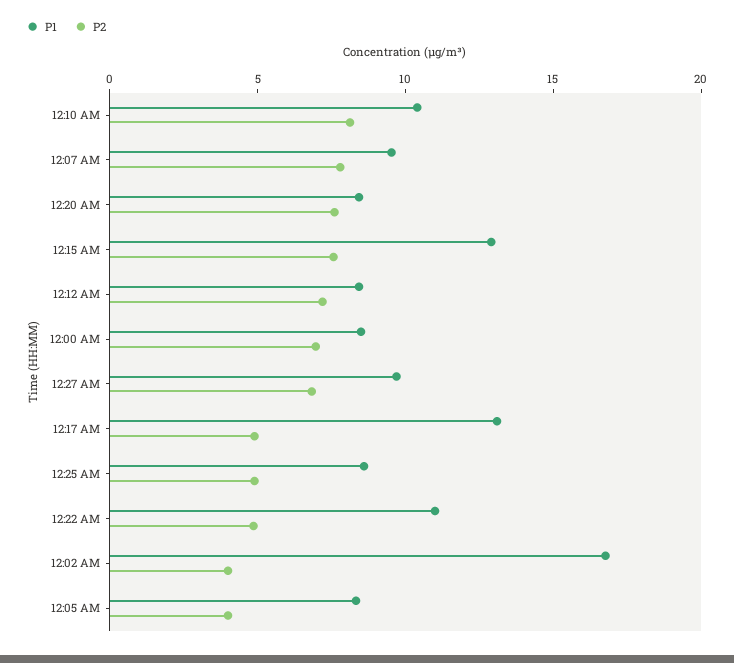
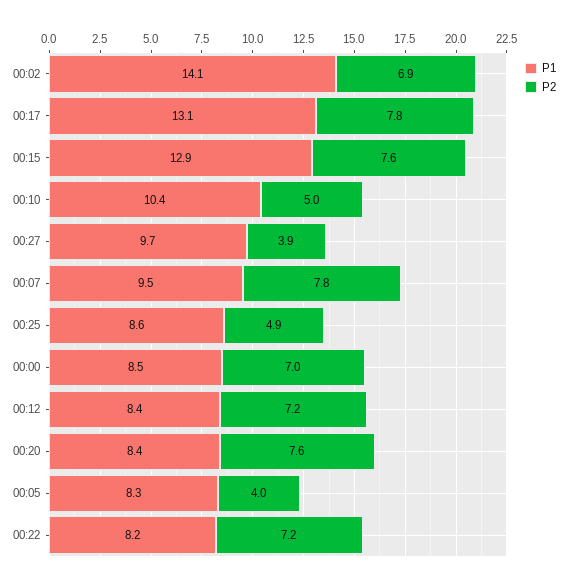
  {
    "P1": {
      "12:10 AM": 10.4,
      "12:07 AM": 9.5,
      "12:20 AM": 8.4,
      "12:15 AM": 12.9,
      "12:12 AM": 8.4,
      "12:00 AM": 8.5,
      "12:27 AM": 9.7,
      "12:17 AM": 13.1,
      "12:25 AM": 8.6,
-     "12:22 AM": 11,
+     "12:22 AM": 8.2,
-     "12:02 AM": 17,
+     "12:02 AM": 14.1,
      "12:05 AM": 8.3
    },
    "P2": {
-     "12:10 AM": 8,
+     "12:10 AM": 5,
      "12:07 AM": 7.8,
      "12:20 AM": 7.6,
      "12:15 AM": 7.6,
      "12:12 AM": 7.2,
      "12:00 AM": 7,
-     "12:27 AM": 7,
+     "12:27 AM": 3.9,
-     "12:17 AM": 5,
+     "12:17 AM": 7.8,
      "12:25 AM": 4.9,
-     "12:22 AM": 5,
+     "12:22 AM": 7.2,
-     "12:02 AM": 4,
+     "12:02 AM": 6.9,
      "12:05 AM": 4
    }
  }

